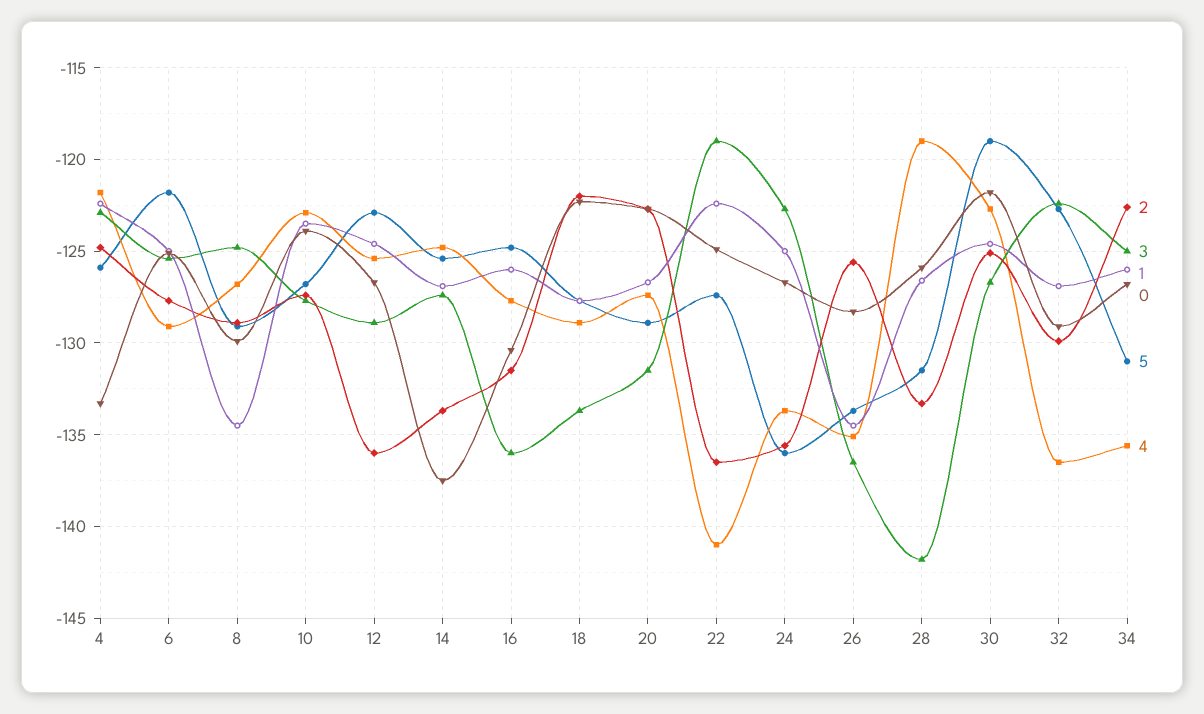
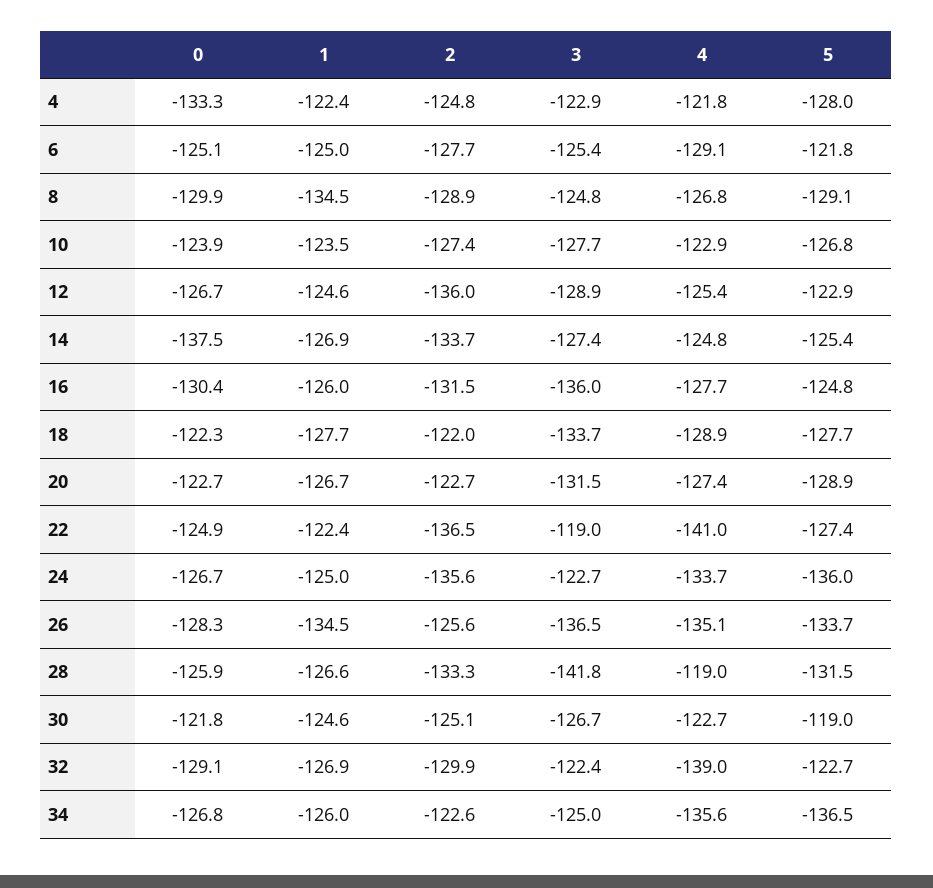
  {
    "2": {
      "4": -124.8,
      "6": -127.7,
      "8": -128.9,
      "10": -127.4,
      "12": -136,
      "14": -133.7,
      "16": -131.5,
      "18": -122,
      "20": -122.7,
      "22": -136.5,
      "24": -135.6,
      "26": -125.6,
      "28": -133.3,
      "30": -125.1,
      "32": -129.9,
      "34": -122.6
    },
    "3": {
      "4": -122.9,
      "6": -125.4,
      "8": -124.8,
      "10": -127.7,
      "12": -128.9,
      "14": -127.4,
      "16": -136,
      "18": -133.7,
      "20": -131.5,
      "22": -119,
      "24": -122.7,
      "26": -136.5,
      "28": -141.8,
      "30": -126.7,
      "32": -122.4,
      "34": -125
    },
    "1": {
      "4": -122.4,
      "6": -125,
      "8": -134.5,
      "10": -123.5,
      "12": -124.6,
      "14": -126.9,
      "16": -126,
      "18": -127.7,
      "20": -126.7,
      "22": -122.4,
      "24": -125,
      "26": -134.5,
      "28": -126.6,
      "30": -124.6,
      "32": -126.9,
      "34": -126
    },
    "0": {
      "4": -133.3,
      "6": -125.1,
      "8": -129.9,
      "10": -123.9,
      "12": -126.7,
      "14": -137.5,
      "16": -130.4,
      "18": -122.3,
      "20": -122.7,
      "22": -124.9,
      "24": -126.7,
      "26": -128.3,
      "28": -125.9,
      "30": -121.8,
      "32": -129.1,
      "34": -126.8
    },
    "5": {
-     "4": -126,
+     "4": -128,
      "6": -121.8,
      "8": -129.1,
      "10": -126.8,
      "12": -122.9,
      "14": -125.4,
      "16": -124.8,
      "18": -127.7,
      "20": -128.9,
      "22": -127.4,
      "24": -136,
      "26": -133.7,
      "28": -131.5,
      "30": -119,
      "32": -122.7,
-     "34": -131
+     "34": -136.5
    },
    "4": {
      "4": -121.8,
      "6": -129.1,
      "8": -126.8,
      "10": -122.9,
      "12": -125.4,
      "14": -124.8,
      "16": -127.7,
      "18": -128.9,
      "20": -127.4,
      "22": -141,
      "24": -133.7,
      "26": -135.1,
      "28": -119,
      "30": -122.7,
-     "32": -136.5,
+     "32": -139,
      "34": -135.6
    }
  }

